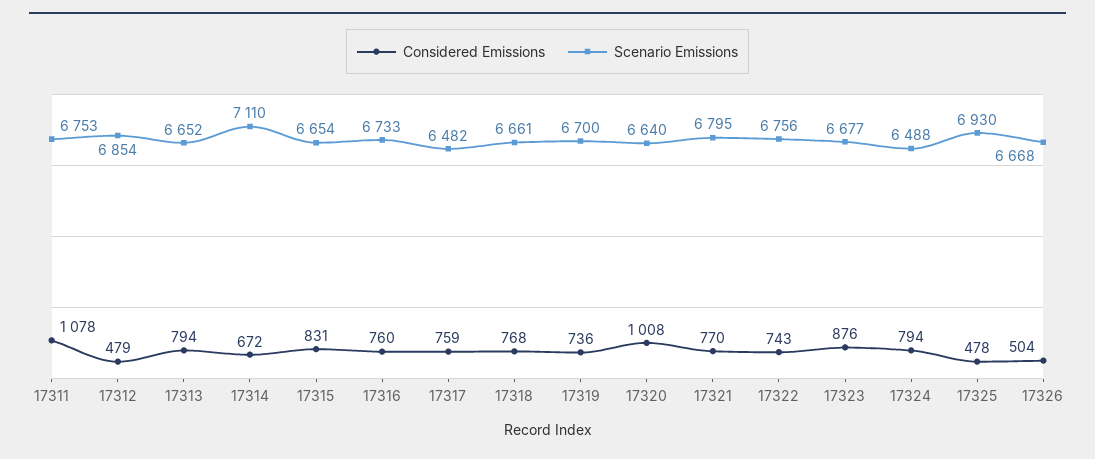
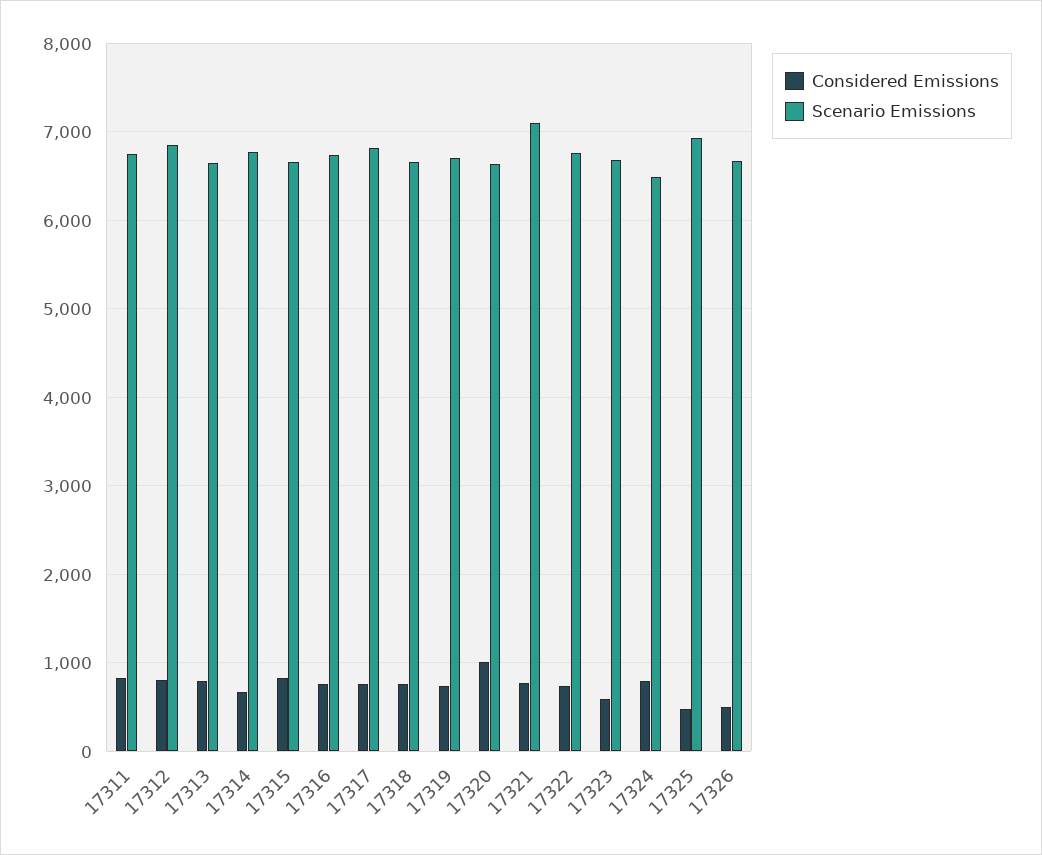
  {
    "Considered Emissions": {
-     "17311": 1078,
+     "17311": 800,
-     "17312": 479,
+     "17312": 800,
      "17313": 794,
      "17314": 672,
      "17315": 831,
      "17316": 760,
      "17317": 759,
      "17318": 768,
      "17319": 736,
      "17320": 1008,
      "17321": 770,
      "17322": 743,
-     "17323": 876,
+     "17323": 600,
      "17324": 794,
      "17325": 478,
      "17326": 504
    },
    "Scenario Emissions": {
      "17311": 6753,
      "17312": 6854,
      "17313": 6652,
-     "17314": 7110,
+     "17314": 6800,
      "17315": 6654,
      "17316": 6733,
-     "17317": 6482,
+     "17317": 6800,
      "17318": 6661,
      "17319": 6700,
      "17320": 6640,
-     "17321": 6795,
+     "17321": 7100,
      "17322": 6756,
      "17323": 6677,
      "17324": 6488,
      "17325": 6930,
      "17326": 6668
    }
  }

